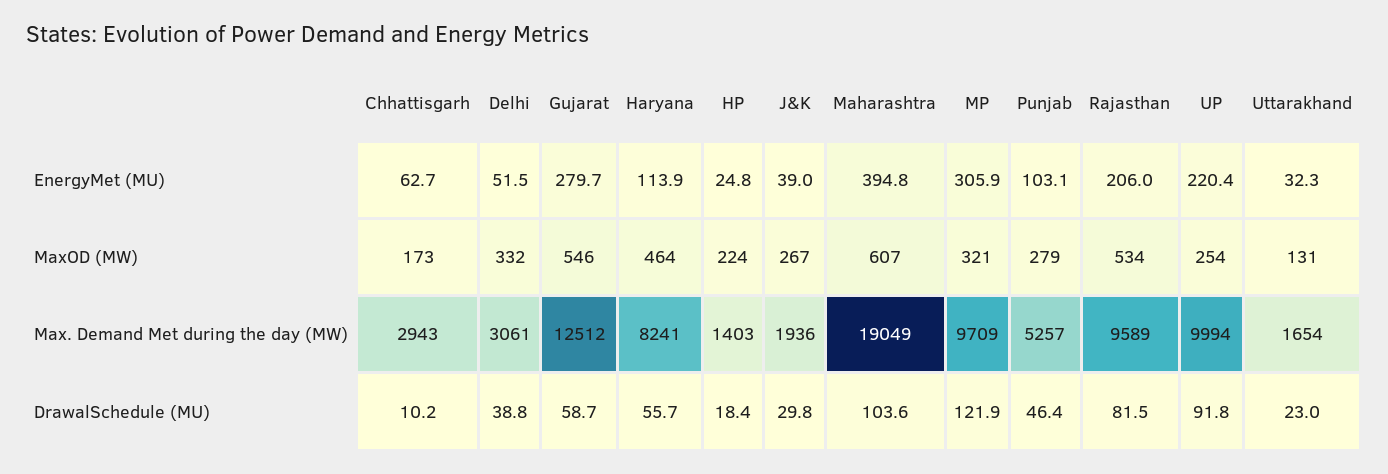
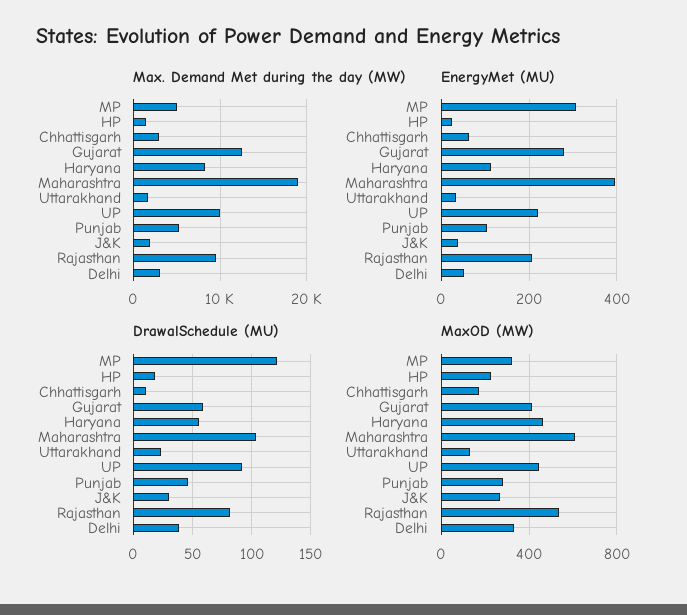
  {
    "EnergyMet (MU)": {
      "Chhattisgarh": 62.7,
      "Delhi": 51.5,
      "Gujarat": 279.7,
      "Haryana": 113.9,
      "HP": 24.8,
      "J&K": 39,
      "Maharashtra": 394.8,
      "MP": 305.9,
      "Punjab": 103.1,
      "Rajasthan": 206,
      "UP": 220.4,
      "Uttarakhand": 32.3
    },
    "MaxOD (MW)": {
      "Chhattisgarh": 173,
      "Delhi": 332,
-     "Gujarat": 546,
+     "Gujarat": 400,
      "Haryana": 464,
      "HP": 224,
      "J&K": 267,
      "Maharashtra": 607,
      "MP": 321,
      "Punjab": 279,
      "Rajasthan": 534,
-     "UP": 254,
+     "UP": 450,
      "Uttarakhand": 131
    },
    "Max. Demand Met during the day (MW)": {
      "Chhattisgarh": 2943,
      "Delhi": 3061,
      "Gujarat": 12512,
      "Haryana": 8241,
      "HP": 1403,
      "J&K": 1936,
      "Maharashtra": 19049,
-     "MP": 9709,
+     "MP": 5000,
      "Punjab": 5257,
      "Rajasthan": 9589,
      "UP": 9994,
      "Uttarakhand": 1654
    },
    "DrawalSchedule (MU)": {
      "Chhattisgarh": 10.2,
      "Delhi": 38.8,
      "Gujarat": 58.7,
      "Haryana": 55.7,
      "HP": 18.4,
      "J&K": 29.8,
      "Maharashtra": 103.6,
      "MP": 121.9,
      "Punjab": 46.4,
      "Rajasthan": 81.5,
      "UP": 91.8,
      "Uttarakhand": 23
    }
  }

